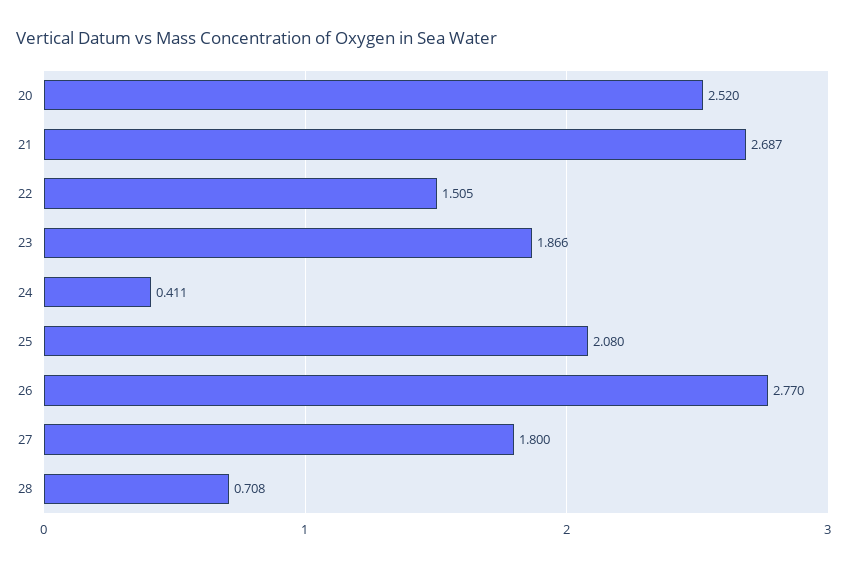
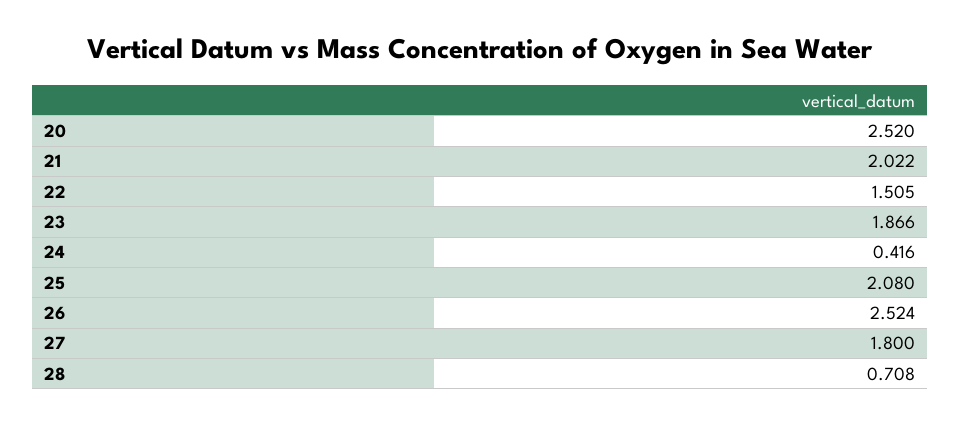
  {
    "20": 2.52,
-   "21": 2.687,
+   "21": 2.022,
    "22": 1.505,
    "23": 1.866,
-   "24": 0.411,
+   "24": 0.416,
    "25": 2.08,
-   "26": 2.77,
+   "26": 2.524,
    "27": 1.8,
    "28": 0.708
  }

